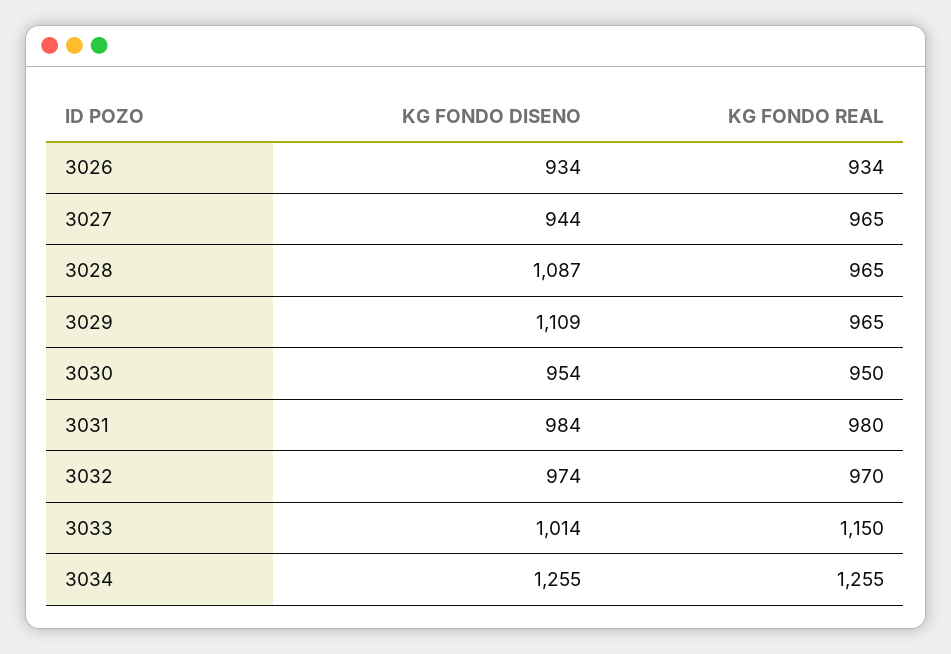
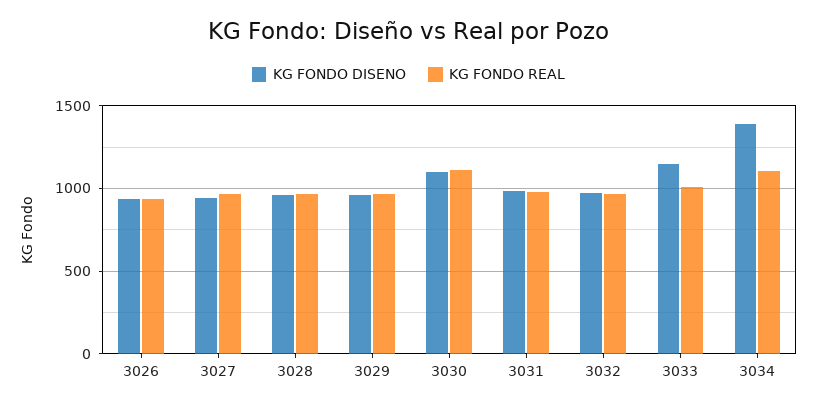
  {
    "KG FONDO DISENO": {
      "3026": 934,
      "3027": 944,
-     "3028": 1087,
+     "3028": 950,
-     "3029": 1109,
+     "3029": 950,
-     "3030": 954,
+     "3030": 1100,
      "3031": 984,
      "3032": 974,
-     "3033": 1014,
+     "3033": 1150,
-     "3034": 1255
+     "3034": 1400
    },
    "KG FONDO REAL": {
      "3026": 934,
      "3027": 965,
      "3028": 965,
      "3029": 965,
-     "3030": 950,
+     "3030": 1100,
      "3031": 980,
      "3032": 970,
-     "3033": 1150,
+     "3033": 1000,
-     "3034": 1255
+     "3034": 1100
    }
  }

